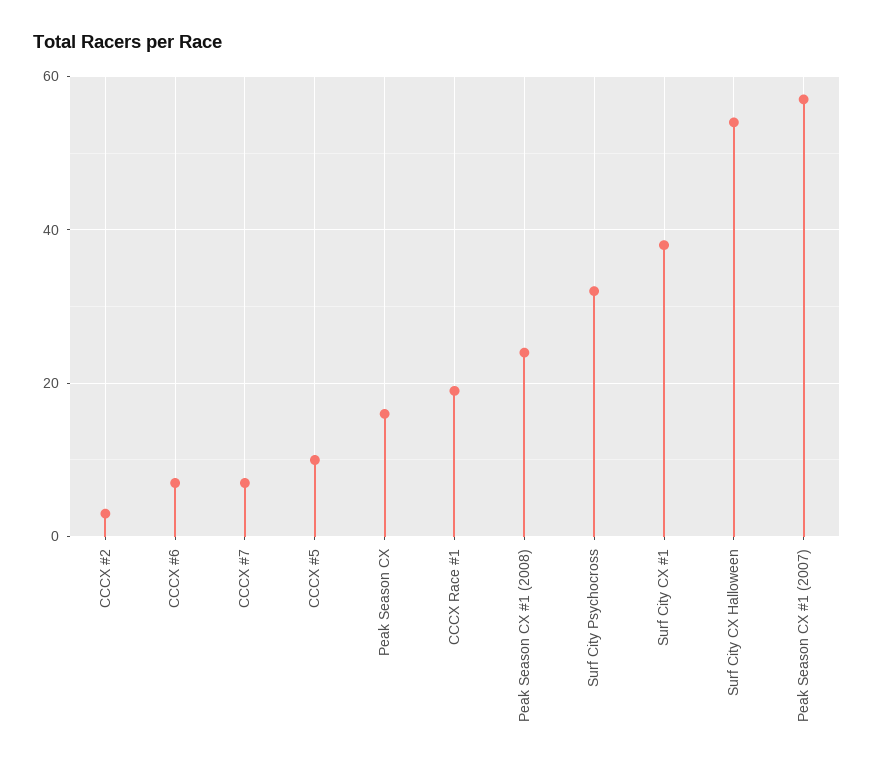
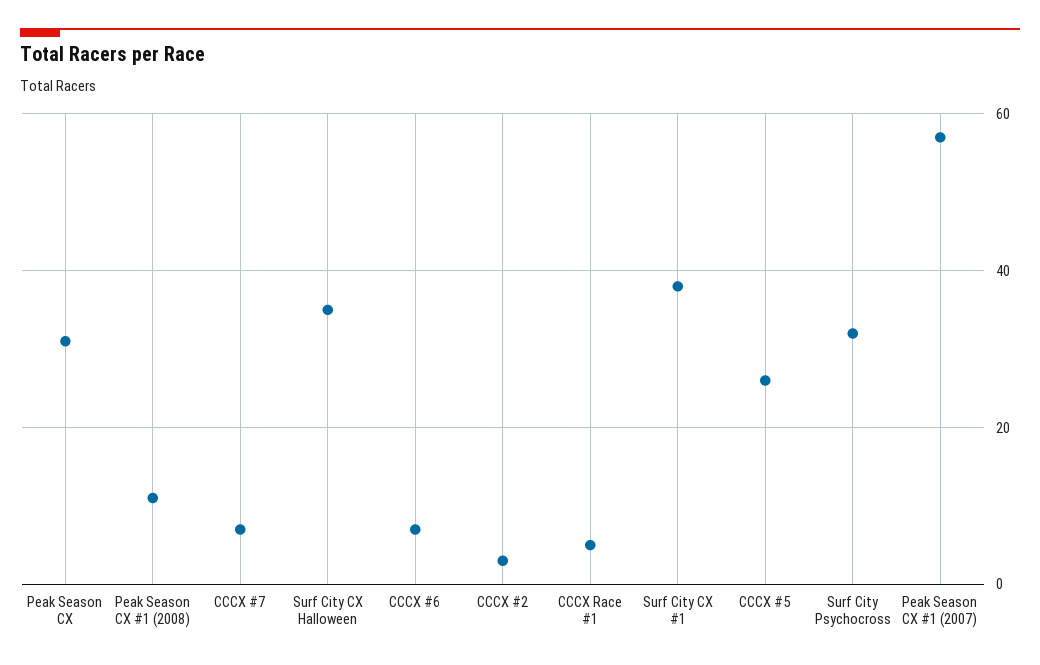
  {
    "CCCX #2": 5,
    "CCCX #6": 5,
    "CCCX #7": 5,
-   "CCCX #5": 10,
+   "CCCX #5": 25,
-   "Peak Season CX": 15,
+   "Peak Season CX": 30,
-   "CCCX Race #1": 20,
+   "CCCX Race #1": 5,
-   "Peak Season CX #1 (2008)": 25,
+   "Peak Season CX #1 (2008)": 10,
    "Surf City Psychocross": 30,
    "Surf City CX #1": 40,
-   "Surf City CX Halloween": 55,
+   "Surf City CX Halloween": 35,
    "Peak Season CX #1 (2007)": 55
  }

